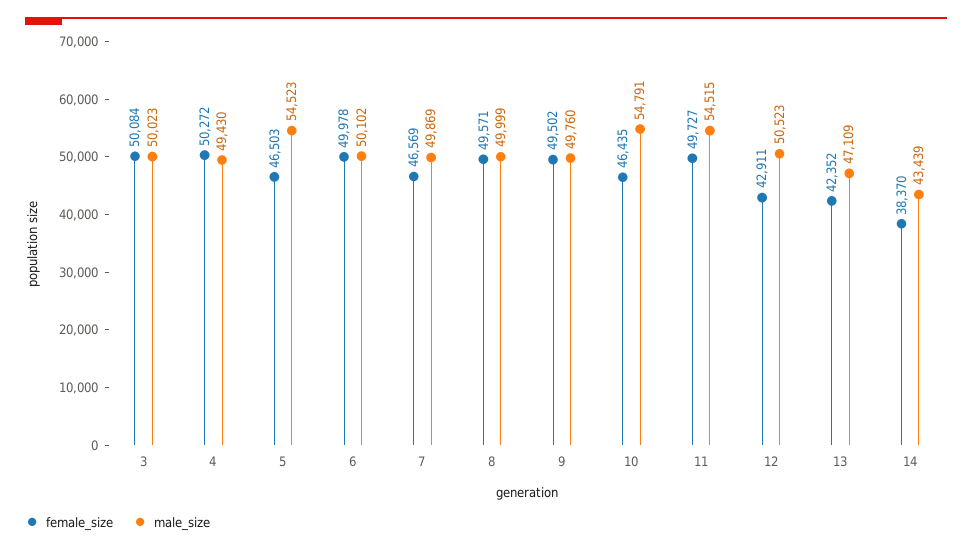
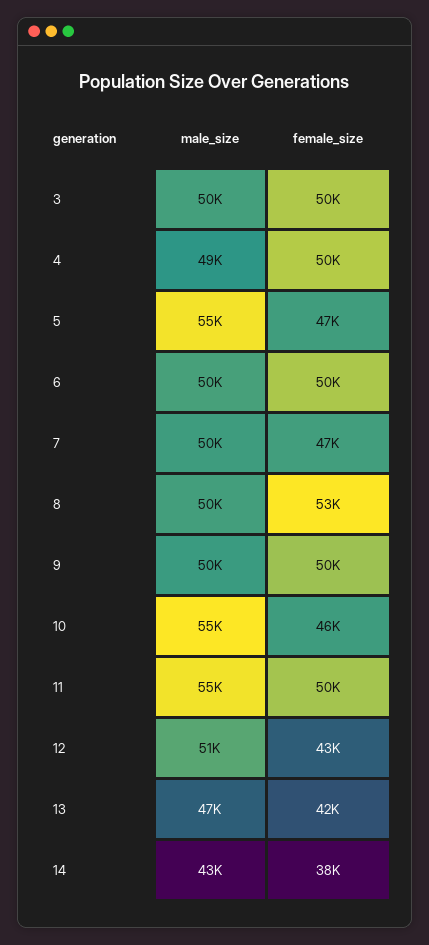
  {
    "female_size": {
      "3": 50084,
      "4": 50272,
      "5": 46503,
      "6": 49978,
      "7": 46569,
-     "8": 49571,
+     "8": 53000,
      "9": 49502,
      "10": 46435,
      "11": 49727,
      "12": 42911,
      "13": 42352,
      "14": 38370
    },
    "male_size": {
      "3": 50023,
      "4": 49430,
      "5": 54523,
      "6": 50102,
      "7": 49869,
      "8": 49999,
      "9": 49760,
      "10": 54791,
      "11": 54515,
      "12": 50523,
      "13": 47109,
      "14": 43439
    }
  }

